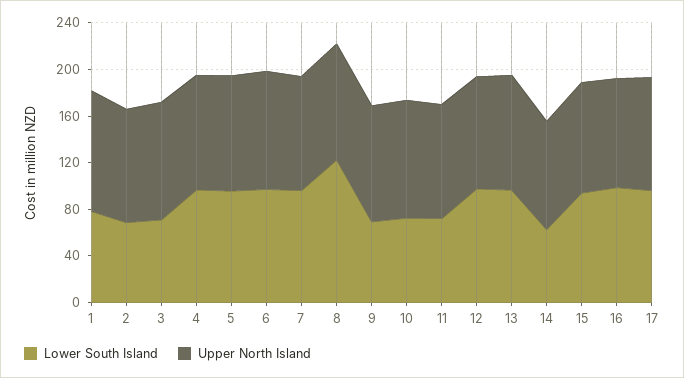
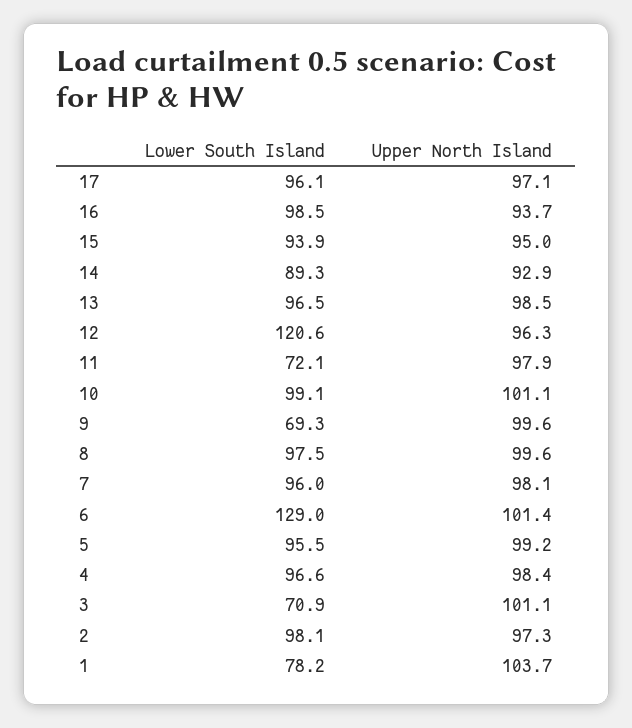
  {
    "Lower South Island": {
      "1": 78.2,
-     "2": 70,
+     "2": 98.1,
      "3": 70.9,
      "4": 96.6,
      "5": 95.5,
-     "6": 100,
+     "6": 129,
      "7": 96,
-     "8": 120,
+     "8": 97.5,
      "9": 69.3,
-     "10": 70,
+     "10": 99.1,
      "11": 72.1,
-     "12": 100,
+     "12": 120.6,
      "13": 96.5,
-     "14": 60,
+     "14": 89.3,
      "15": 93.9,
      "16": 98.5,
      "17": 96.1
    },
    "Upper North Island": {
      "1": 103.7,
      "2": 97.3,
      "3": 101.1,
      "4": 98.4,
      "5": 99.2,
      "6": 101.4,
      "7": 98.1,
      "8": 99.6,
      "9": 99.6,
      "10": 101.1,
      "11": 97.9,
      "12": 96.3,
      "13": 98.5,
      "14": 92.9,
      "15": 95,
      "16": 93.7,
      "17": 97.1
    }
  }

